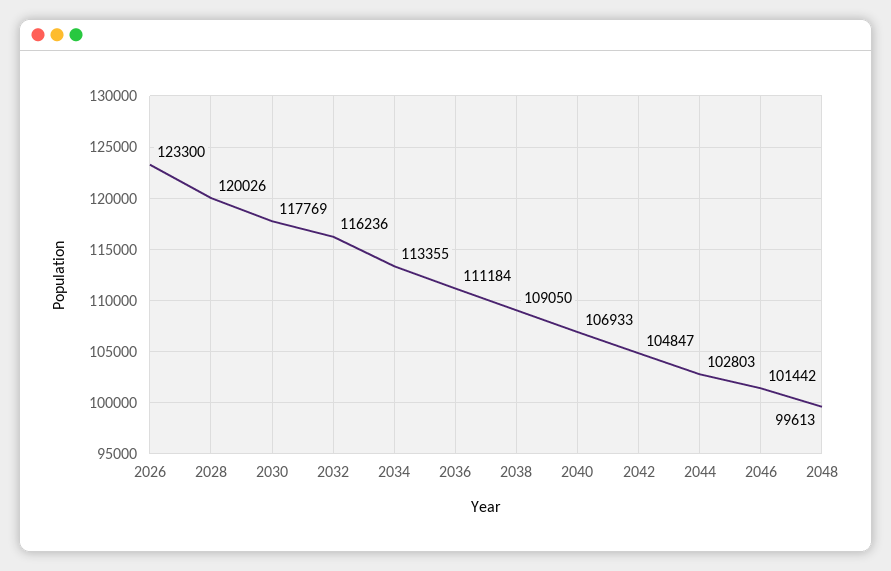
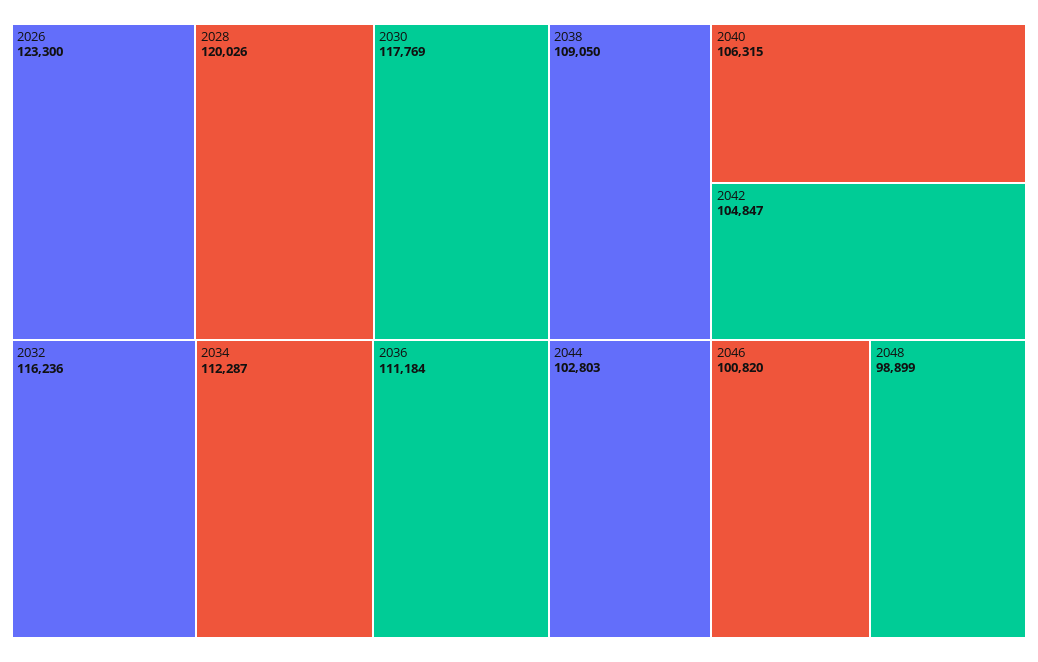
  {
    "2026": 123300,
    "2028": 120026,
    "2030": 117769,
    "2032": 116236,
-   "2034": 113355,
+   "2034": 112287,
    "2036": 111184,
    "2038": 109050,
-   "2040": 106933,
+   "2040": 106315,
    "2042": 104847,
    "2044": 102803,
-   "2046": 101442,
+   "2046": 100820,
-   "2048": 99613
+   "2048": 98899
  }

